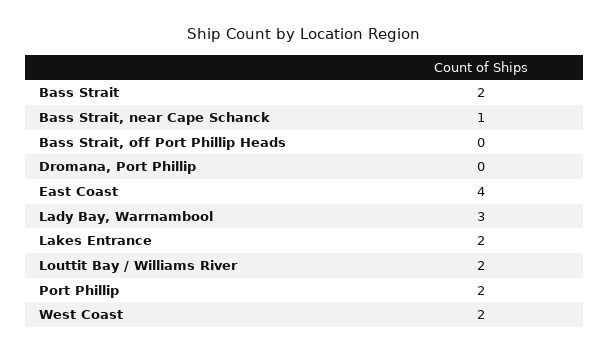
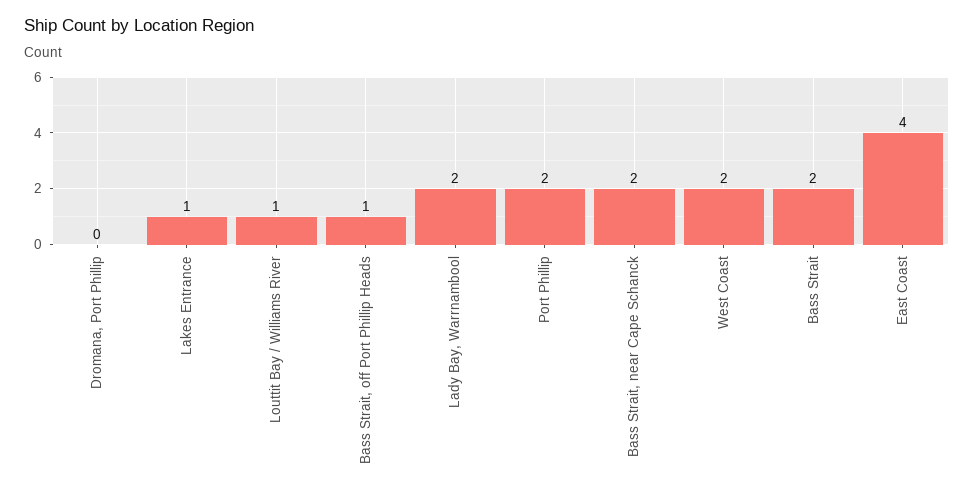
  {
    "Bass Strait": 2,
-   "Bass Strait, near Cape Schanck": 1,
+   "Bass Strait, near Cape Schanck": 2,
-   "Bass Strait, off Port Phillip Heads": 0,
+   "Bass Strait, off Port Phillip Heads": 1,
    "Dromana, Port Phillip": 0,
    "East Coast": 4,
-   "Lady Bay, Warrnambool": 3,
+   "Lady Bay, Warrnambool": 2,
-   "Lakes Entrance": 2,
+   "Lakes Entrance": 1,
-   "Louttit Bay / Williams River": 2,
+   "Louttit Bay / Williams River": 1,
    "Port Phillip": 2,
    "West Coast": 2
  }

